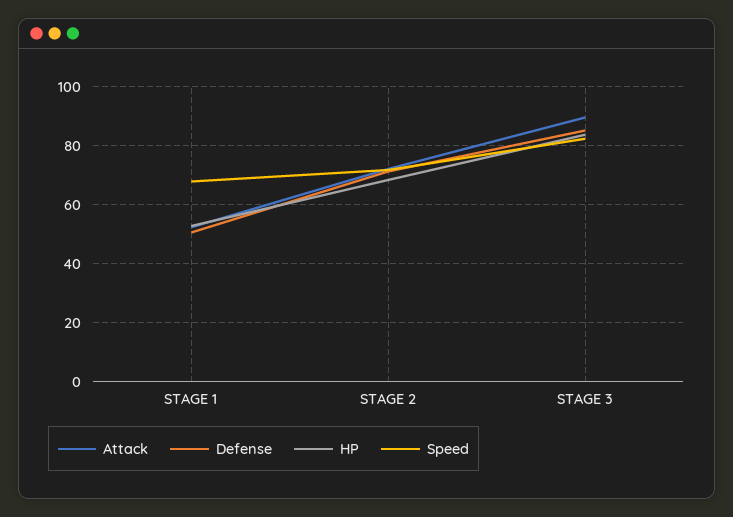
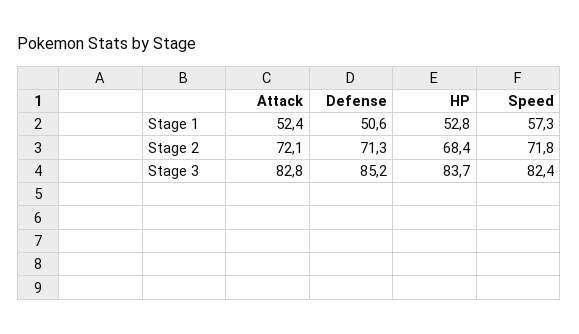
  {
    "Attack": {
      "STAGE 1": 52.4,
      "STAGE 2": 72.1,
-     "STAGE 3": 90
+     "STAGE 3": 82.8
    },
    "Defense": {
      "STAGE 1": 50.6,
      "STAGE 2": 71.3,
      "STAGE 3": 85.2
    },
    "HP": {
      "STAGE 1": 52.8,
      "STAGE 2": 68.4,
      "STAGE 3": 83.7
    },
    "Speed": {
-     "STAGE 1": 67.5,
+     "STAGE 1": 57.3,
      "STAGE 2": 71.8,
      "STAGE 3": 82.4
    }
  }

